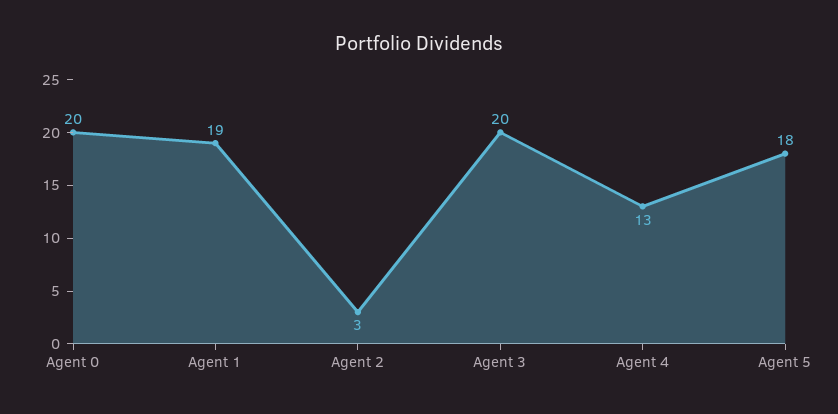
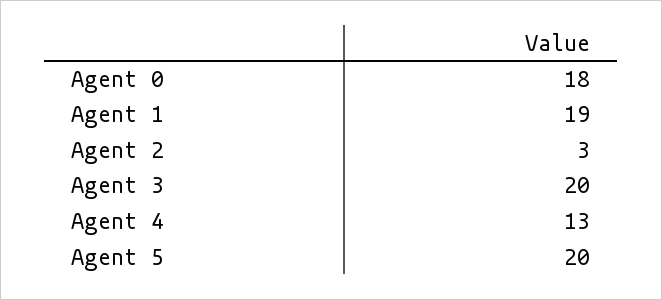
  {
-   "Agent 0": 20,
+   "Agent 0": 18,
    "Agent 1": 19,
    "Agent 2": 3,
    "Agent 3": 20,
    "Agent 4": 13,
-   "Agent 5": 18
+   "Agent 5": 20
  }

